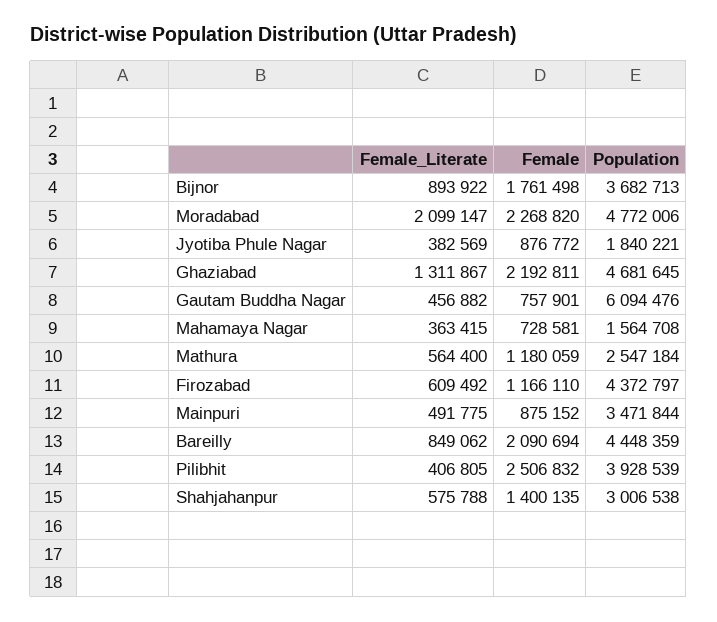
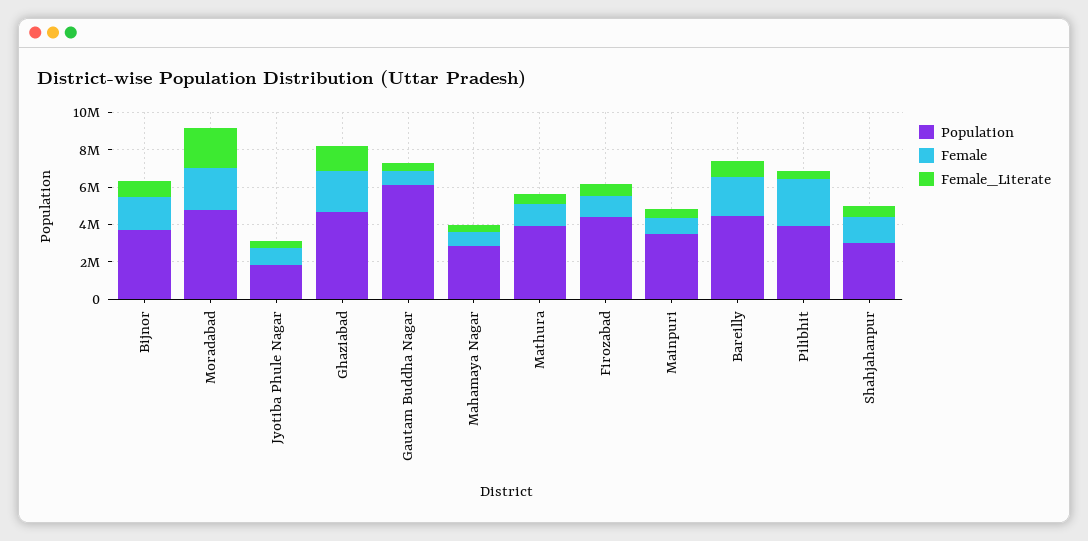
  {
    "Female_Literate": {
      "Bijnor": 893922,
      "Moradabad": 2099147,
      "Jyotiba Phule Nagar": 382569,
      "Ghaziabad": 1311867,
      "Gautam Buddha Nagar": 456882,
      "Mahamaya Nagar": 363415,
      "Mathura": 564400,
      "Firozabad": 609492,
      "Mainpuri": 491775,
      "Bareilly": 849062,
      "Pilibhit": 406805,
      "Shahjahanpur": 575788
    },
    "Female": {
      "Bijnor": 1761498,
      "Moradabad": 2268820,
      "Jyotiba Phule Nagar": 876772,
      "Ghaziabad": 2192811,
      "Gautam Buddha Nagar": 757901,
      "Mahamaya Nagar": 728581,
      "Mathura": 1180059,
      "Firozabad": 1166110,
      "Mainpuri": 875152,
      "Bareilly": 2090694,
      "Pilibhit": 2506832,
      "Shahjahanpur": 1400135
    },
    "Population": {
      "Bijnor": 3682713,
      "Moradabad": 4772006,
      "Jyotiba Phule Nagar": 1840221,
      "Ghaziabad": 4681645,
      "Gautam Buddha Nagar": 6094476,
-     "Mahamaya Nagar": 1564708,
+     "Mahamaya Nagar": 3000000,
-     "Mathura": 2547184,
+     "Mathura": 4000000,
      "Firozabad": 4372797,
      "Mainpuri": 3471844,
      "Bareilly": 4448359,
      "Pilibhit": 3928539,
      "Shahjahanpur": 3006538
    }
  }

